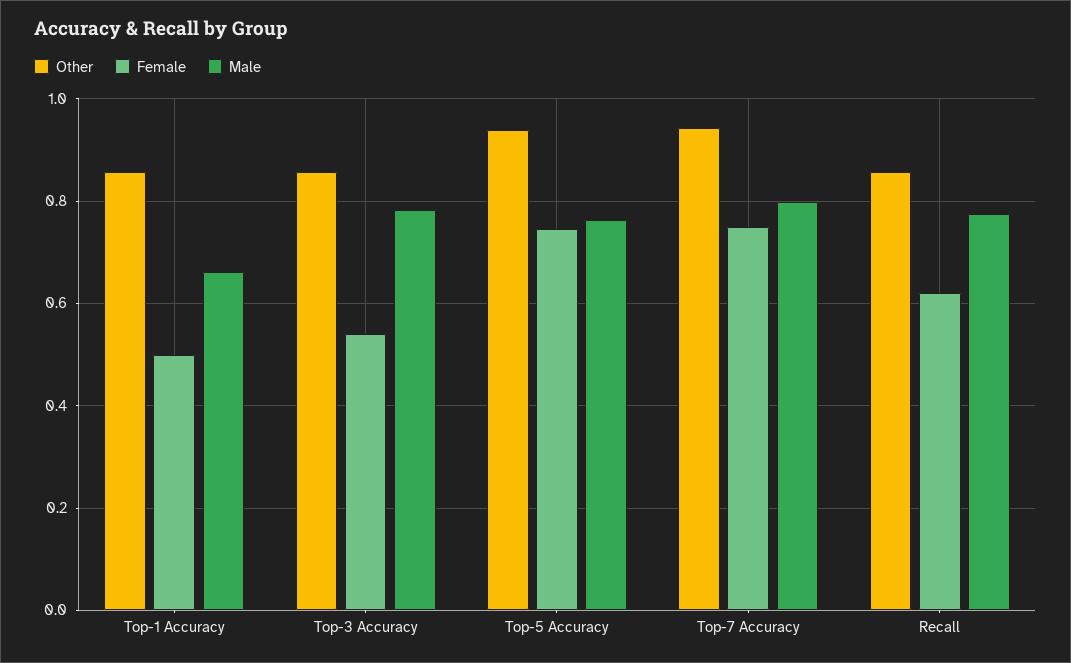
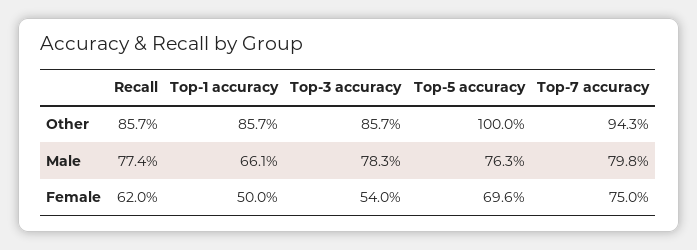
  {
    "Other": {
      "Top-1 Accuracy": 0.857,
      "Top-3 Accuracy": 0.857,
-     "Top-5 Accuracy": 0.94,
+     "Top-5 Accuracy": 1,
      "Top-7 Accuracy": 0.943,
      "Recall": 0.857
    },
    "Female": {
      "Top-1 Accuracy": 0.5,
      "Top-3 Accuracy": 0.54,
-     "Top-5 Accuracy": 0.74,
+     "Top-5 Accuracy": 0.696,
      "Top-7 Accuracy": 0.75,
      "Recall": 0.62
    },
    "Male": {
      "Top-1 Accuracy": 0.661,
      "Top-3 Accuracy": 0.783,
      "Top-5 Accuracy": 0.763,
      "Top-7 Accuracy": 0.798,
      "Recall": 0.774
    }
  }

